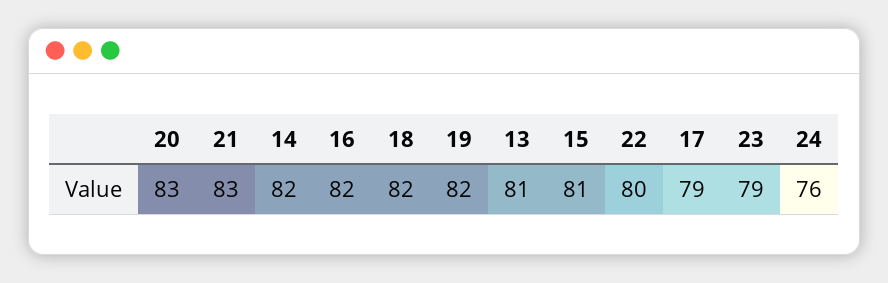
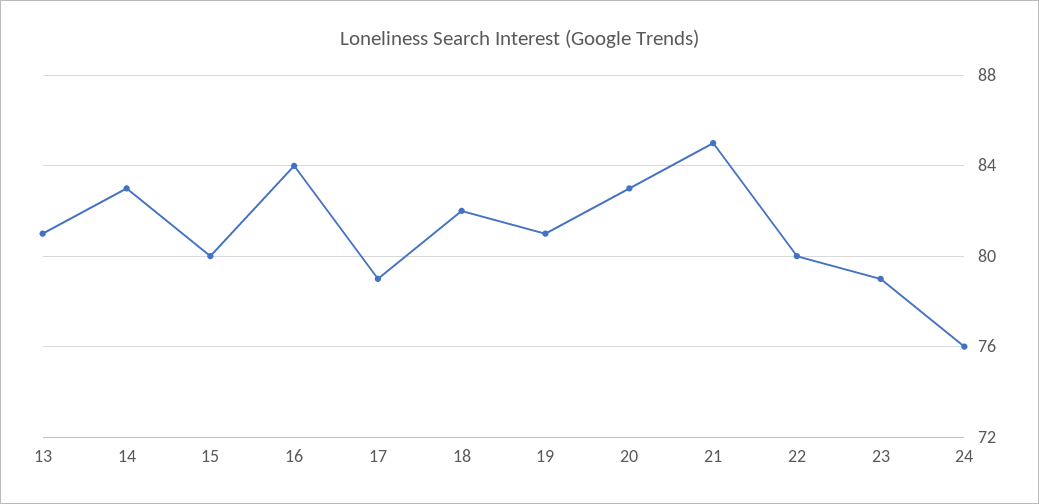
  {
    "20": 83,
-   "21": 83,
+   "21": 85,
-   "14": 82,
+   "14": 83,
-   "16": 82,
+   "16": 84,
    "18": 82,
-   "19": 82,
+   "19": 81,
    "13": 81,
-   "15": 81,
+   "15": 80,
    "22": 80,
    "17": 79,
    "23": 79,
    "24": 76
  }

